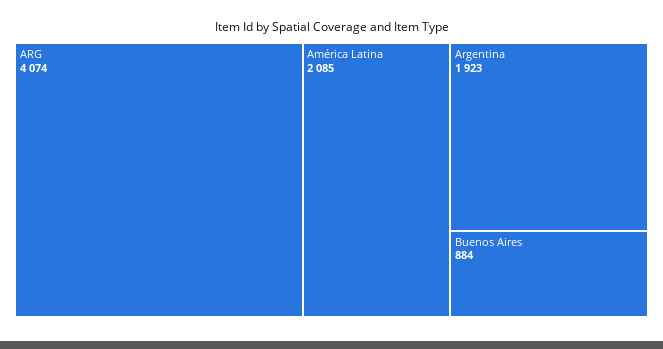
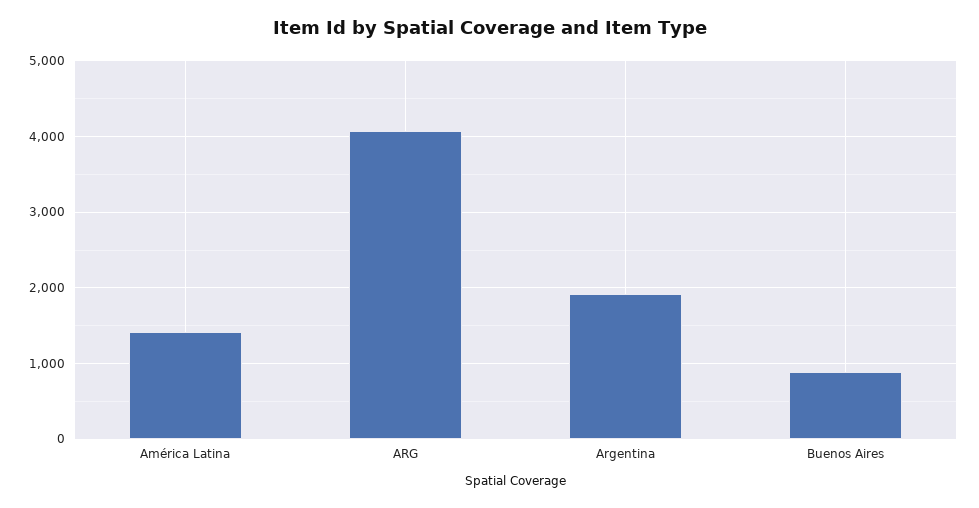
  {
    "ARG": 4074,
-   "América Latina": 2085,
+   "América Latina": 1400,
    "Argentina": 1923,
    "Buenos Aires": 884
  }

